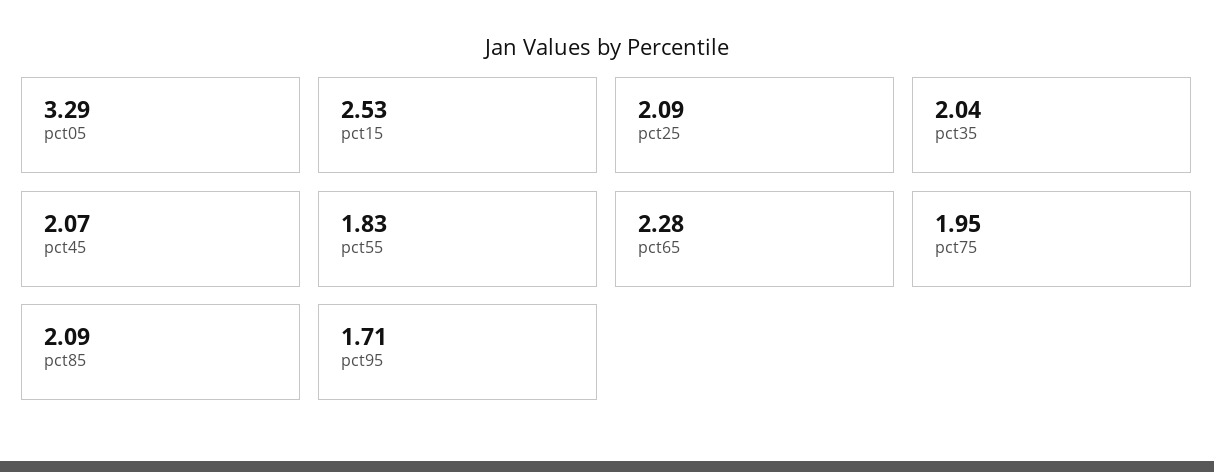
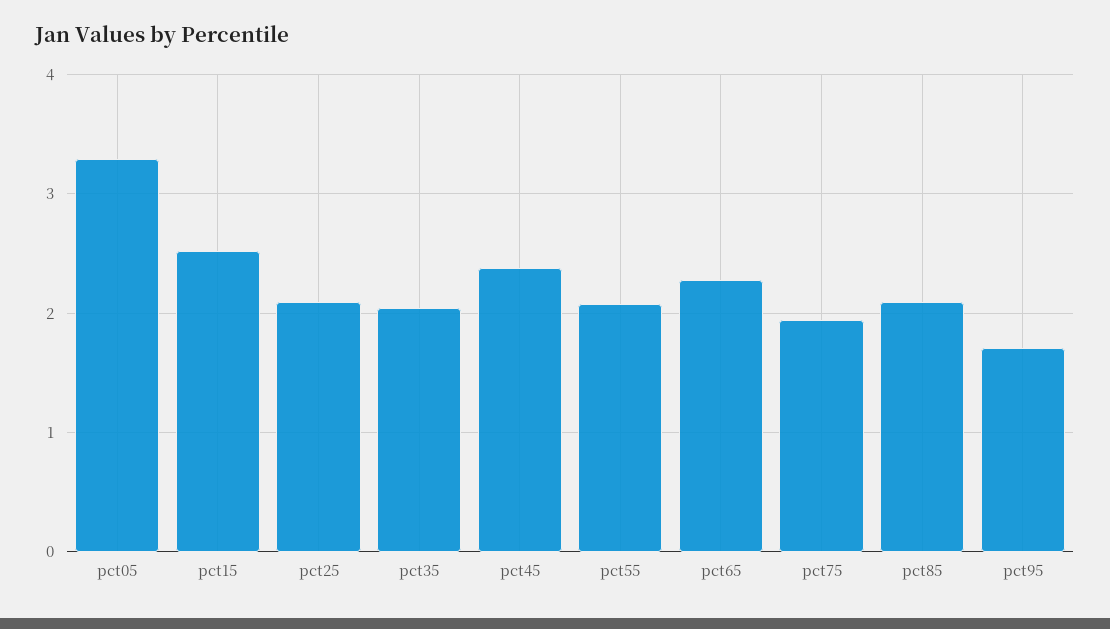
  {
    "pct05": 3.29,
    "pct15": 2.53,
    "pct25": 2.09,
    "pct35": 2.04,
-   "pct45": 2.07,
+   "pct45": 2.4,
-   "pct55": 1.83,
+   "pct55": 2.1,
    "pct65": 2.28,
    "pct75": 1.95,
    "pct85": 2.09,
    "pct95": 1.71
  }

